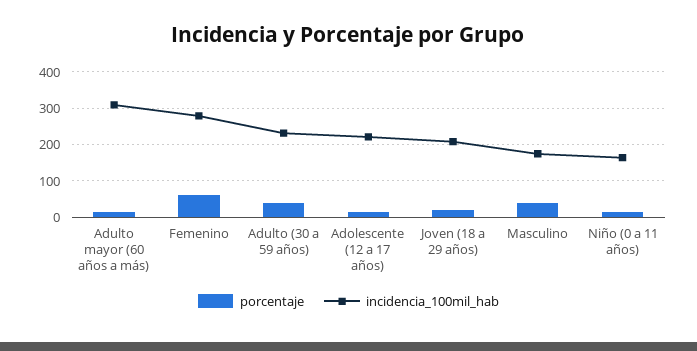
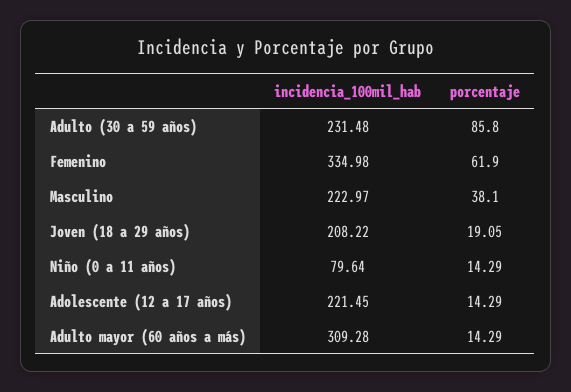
  {
    "porcentaje": {
      "Adulto mayor (60 años a más)": 14.29,
      "Femenino": 61.9,
-     "Adulto (30 a 59 años)": 40,
+     "Adulto (30 a 59 años)": 85.8,
      "Adolescente (12 a 17 años)": 14.29,
      "Joven (18 a 29 años)": 19.05,
      "Masculino": 38.1,
      "Niño (0 a 11 años)": 14.29
    },
    "incidencia_100mil_hab": {
      "Adulto mayor (60 años a más)": 309.28,
-     "Femenino": 280,
+     "Femenino": 334.98,
      "Adulto (30 a 59 años)": 231.48,
      "Adolescente (12 a 17 años)": 221.45,
      "Joven (18 a 29 años)": 208.22,
-     "Masculino": 180,
+     "Masculino": 222.97,
-     "Niño (0 a 11 años)": 160
+     "Niño (0 a 11 años)": 79.64
    }
  }

